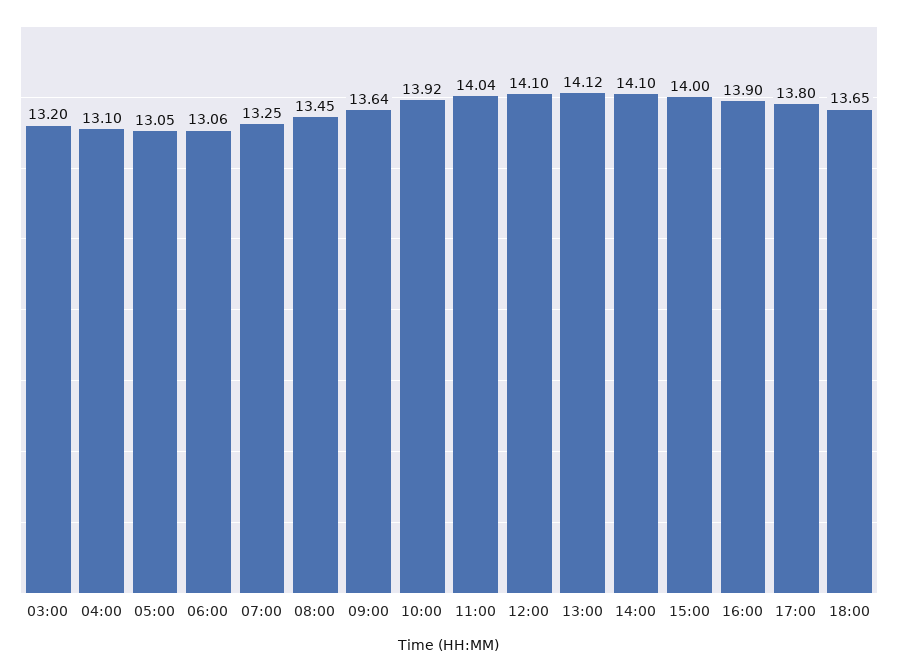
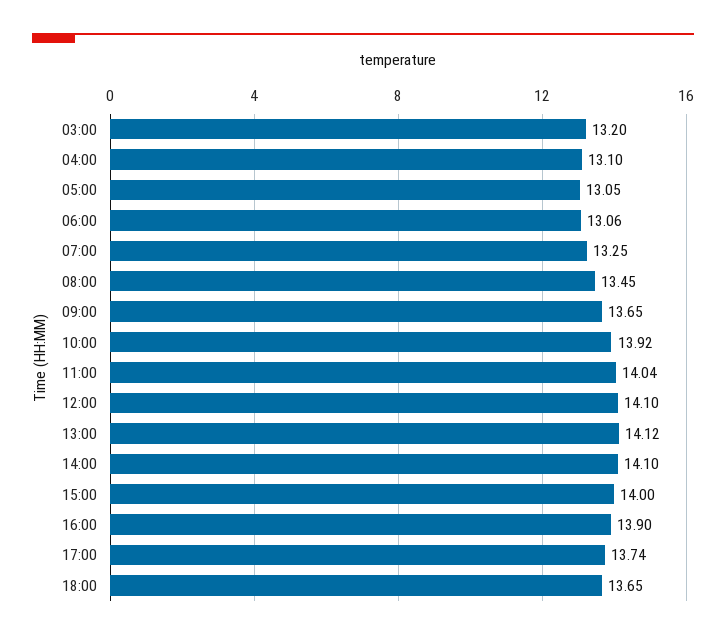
  {
    "03:00": 13.2,
    "04:00": 13.1,
    "05:00": 13.05,
    "06:00": 13.06,
    "07:00": 13.25,
    "08:00": 13.45,
-   "09:00": 13.64,
+   "09:00": 13.65,
    "10:00": 13.92,
    "11:00": 14.04,
    "12:00": 14.1,
    "13:00": 14.12,
    "14:00": 14.1,
    "15:00": 14,
    "16:00": 13.9,
-   "17:00": 13.8,
+   "17:00": 13.74,
    "18:00": 13.65
  }

